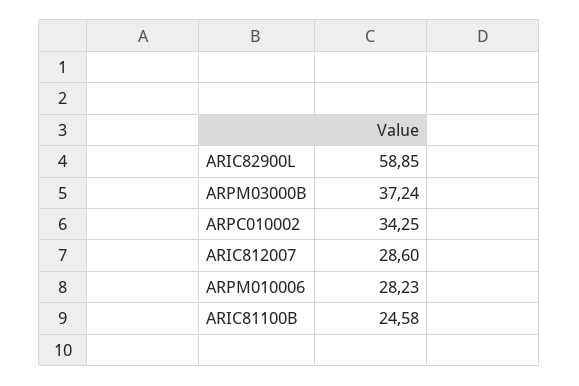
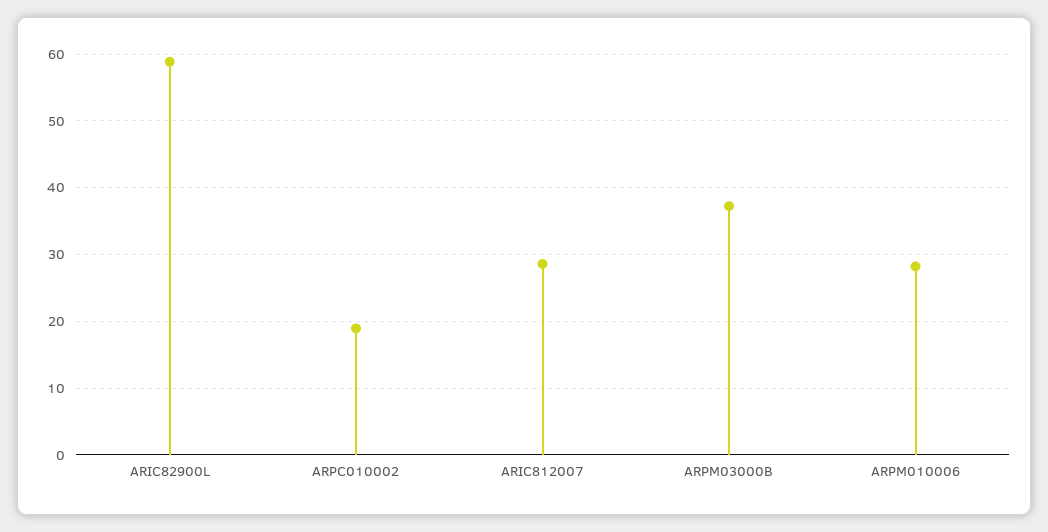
  {
    "ARIC82900L": 58.85,
    "ARPM03000B": 37.24,
-   "ARPC010002": 34.25,
+   "ARPC010002": 19,
    "ARIC812007": 28.6,
-   "ARPM010006": 28.23,
+   "ARPM010006": 28.23
-   "ARIC81100B": 24.58
  }

